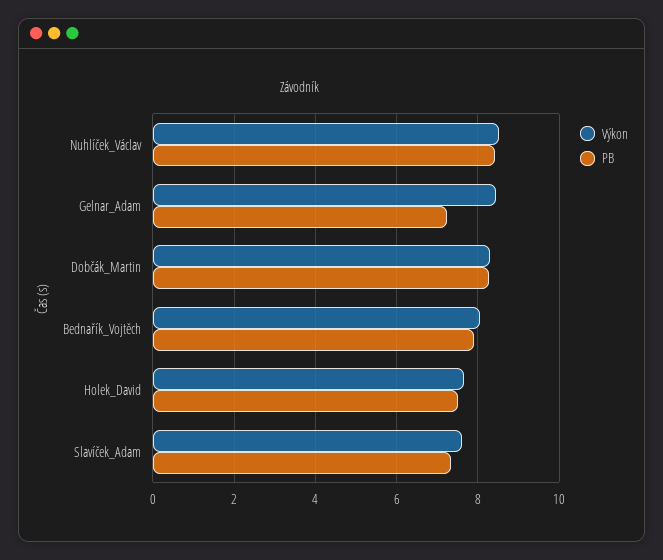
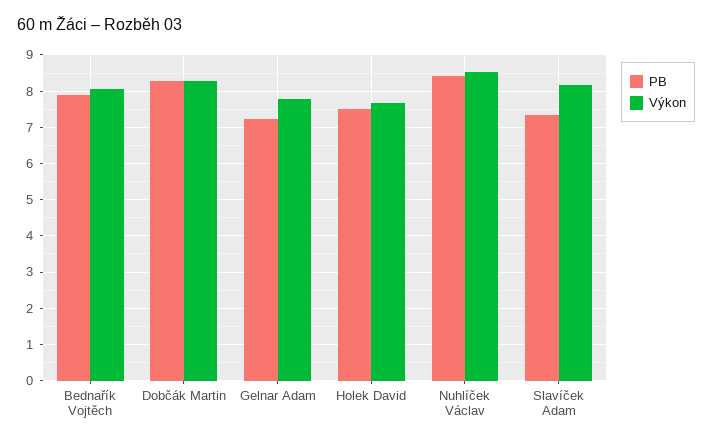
  {
    "Výkon": {
      "Nuhlíček_Václav": 8.6,
-     "Gelnar_Adam": 8.4,
+     "Gelnar_Adam": 7.8,
      "Dobčák_Martin": 8.2,
      "Bednařík_Vojtěch": 8,
      "Holek_David": 7.6,
-     "Slavíček_Adam": 7.6
+     "Slavíček_Adam": 8.2
    },
    "PB": {
      "Nuhlíček_Václav": 8.4,
      "Gelnar_Adam": 7.2,
      "Dobčák_Martin": 8.2,
      "Bednařík_Vojtěch": 8,
      "Holek_David": 7.6,
      "Slavíček_Adam": 7.4
    }
  }

